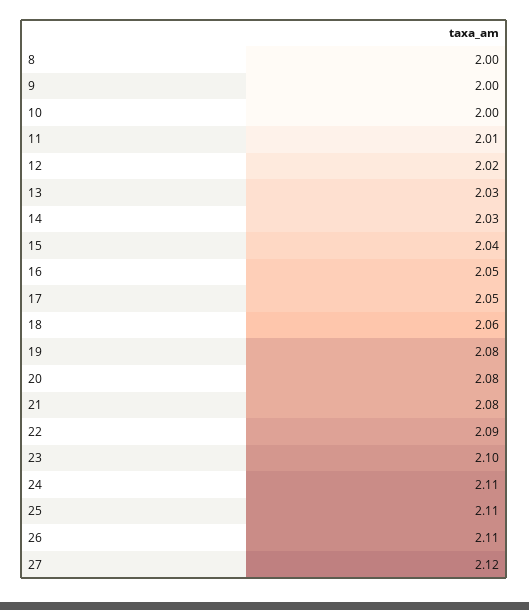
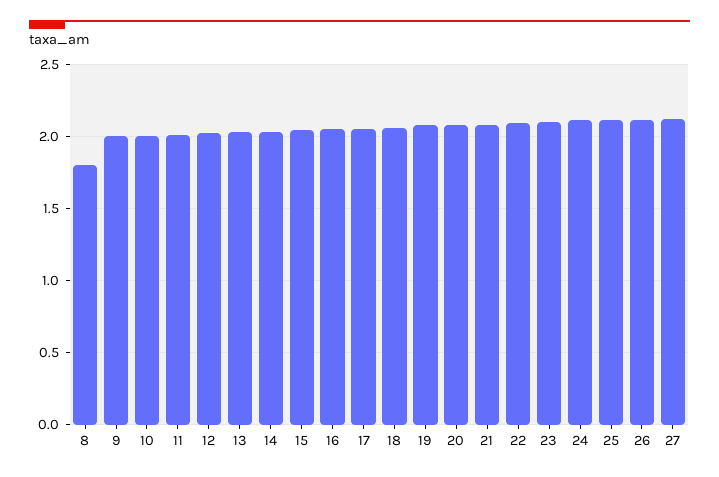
  {
-   "8": 2,
+   "8": 1.8,
    "9": 2,
    "10": 2,
    "11": 2.01,
    "12": 2.02,
    "13": 2.03,
    "14": 2.03,
    "15": 2.04,
    "16": 2.05,
    "17": 2.05,
    "18": 2.06,
    "19": 2.08,
    "20": 2.08,
    "21": 2.08,
    "22": 2.09,
    "23": 2.1,
    "24": 2.11,
    "25": 2.11,
    "26": 2.11,
    "27": 2.12
  }

